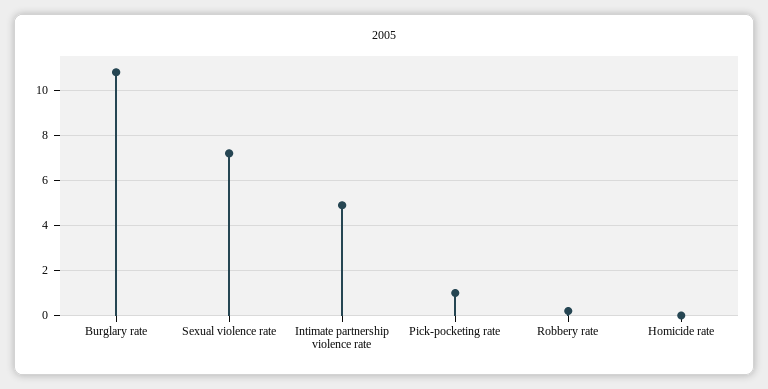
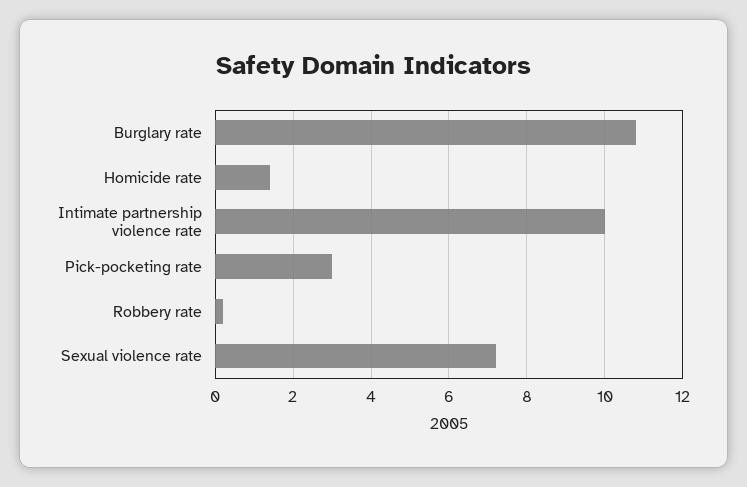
  {
    "Burglary rate": 11,
    "Sexual violence rate": 7,
-   "Intimate partnership violence rate": 5,
+   "Intimate partnership violence rate": 10,
-   "Pick-pocketing rate": 1,
+   "Pick-pocketing rate": 3,
    "Robbery rate": 0,
-   "Homicide rate": 0
+   "Homicide rate": 1.5
  }

